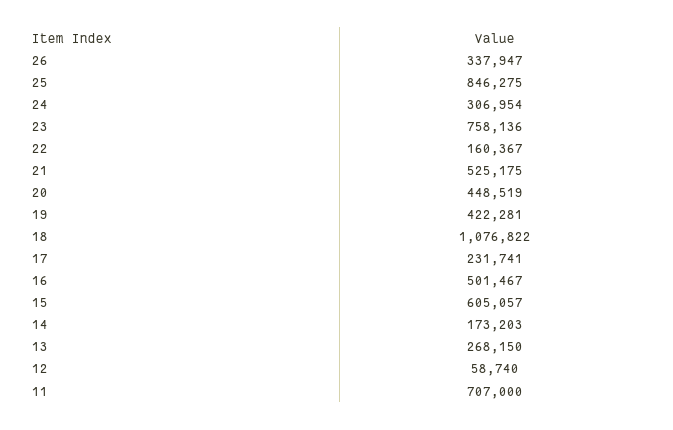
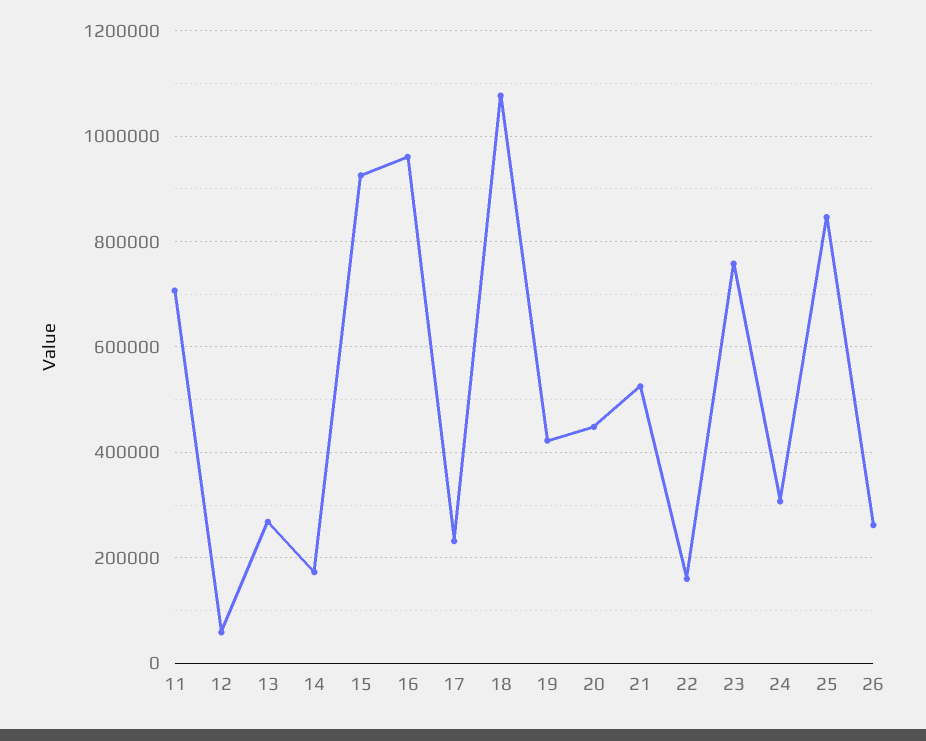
  {
-   "26": 337947,
+   "26": 260000,
    "25": 846275,
    "24": 306954,
    "23": 758136,
    "22": 160367,
    "21": 525175,
    "20": 448519,
    "19": 422281,
    "18": 1076822,
    "17": 231741,
-   "16": 501467,
+   "16": 960000,
-   "15": 605057,
+   "15": 920000,
    "14": 173203,
    "13": 268150,
    "12": 58740,
    "11": 707000
  }

